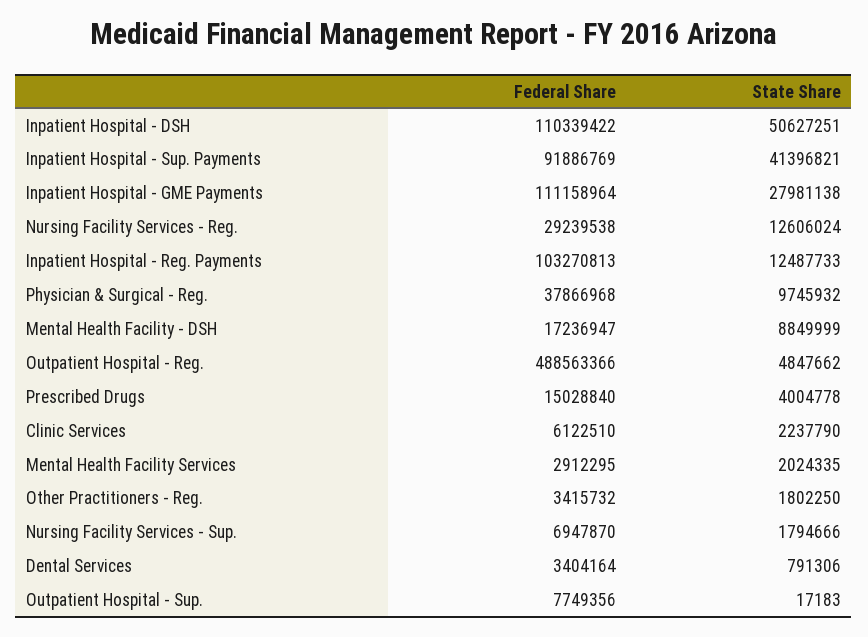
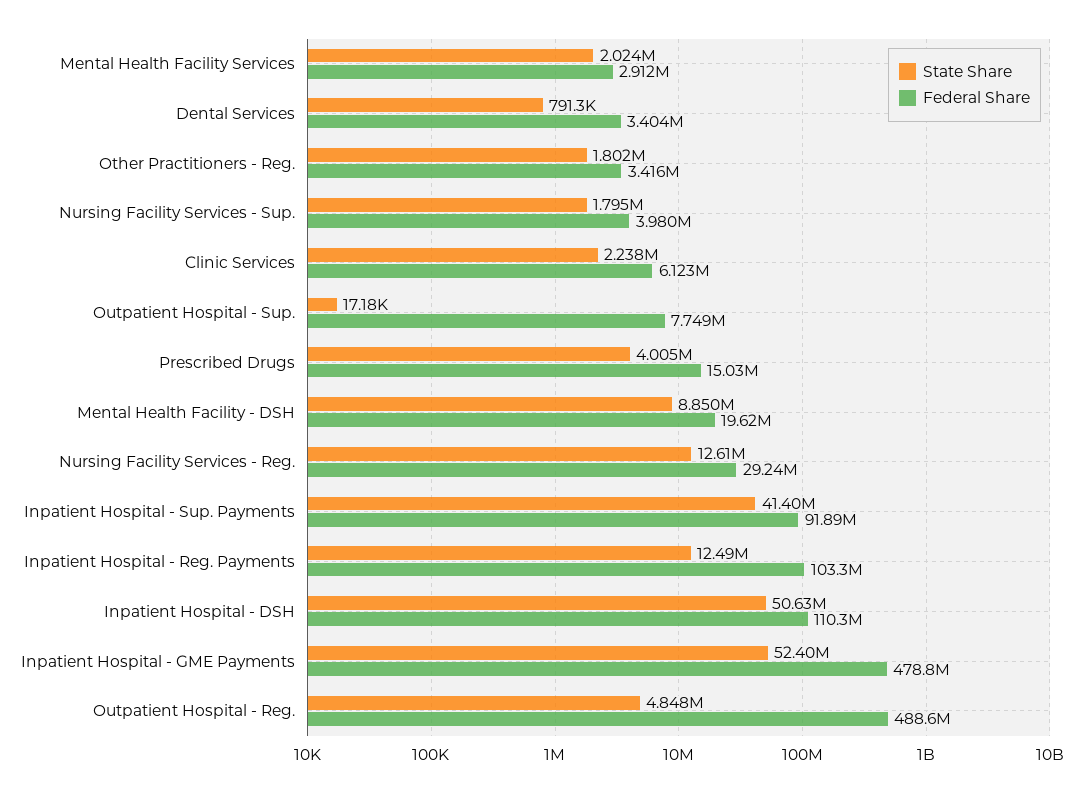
  {
    "Federal Share": {
      "Inpatient Hospital - DSH": 110339422,
      "Inpatient Hospital - Sup. Payments": 91886769,
-     "Inpatient Hospital - GME Payments": 111158964,
+     "Inpatient Hospital - GME Payments": 478800000,
      "Nursing Facility Services - Reg.": 29239538,
      "Inpatient Hospital - Reg. Payments": 103270813,
-     "Physician & Surgical - Reg.": 37866968,
-     "Mental Health Facility - DSH": 17236947,
+     "Mental Health Facility - DSH": 19620000,
      "Outpatient Hospital - Reg.": 488563366,
      "Prescribed Drugs": 15028840,
      "Clinic Services": 6122510,
      "Mental Health Facility Services": 2912295,
      "Other Practitioners - Reg.": 3415732,
-     "Nursing Facility Services - Sup.": 6947870,
+     "Nursing Facility Services - Sup.": 3980000,
      "Dental Services": 3404164,
      "Outpatient Hospital - Sup.": 7749356
    },
    "State Share": {
      "Inpatient Hospital - DSH": 50627251,
      "Inpatient Hospital - Sup. Payments": 41396821,
-     "Inpatient Hospital - GME Payments": 27981138,
+     "Inpatient Hospital - GME Payments": 52400000,
      "Nursing Facility Services - Reg.": 12606024,
      "Inpatient Hospital - Reg. Payments": 12487733,
-     "Physician & Surgical - Reg.": 9745932,
      "Mental Health Facility - DSH": 8849999,
      "Outpatient Hospital - Reg.": 4847662,
      "Prescribed Drugs": 4004778,
      "Clinic Services": 2237790,
      "Mental Health Facility Services": 2024335,
      "Other Practitioners - Reg.": 1802250,
      "Nursing Facility Services - Sup.": 1794666,
      "Dental Services": 791306,
      "Outpatient Hospital - Sup.": 17183
    }
  }

